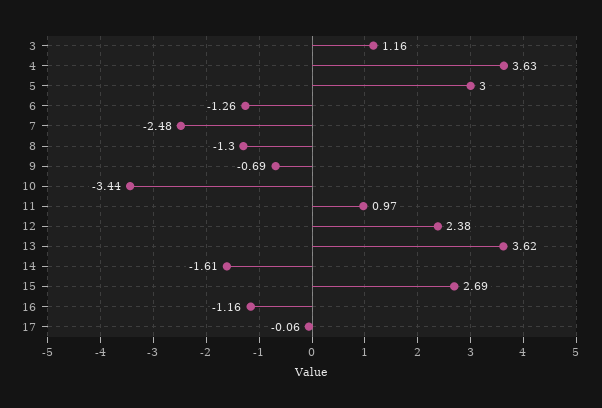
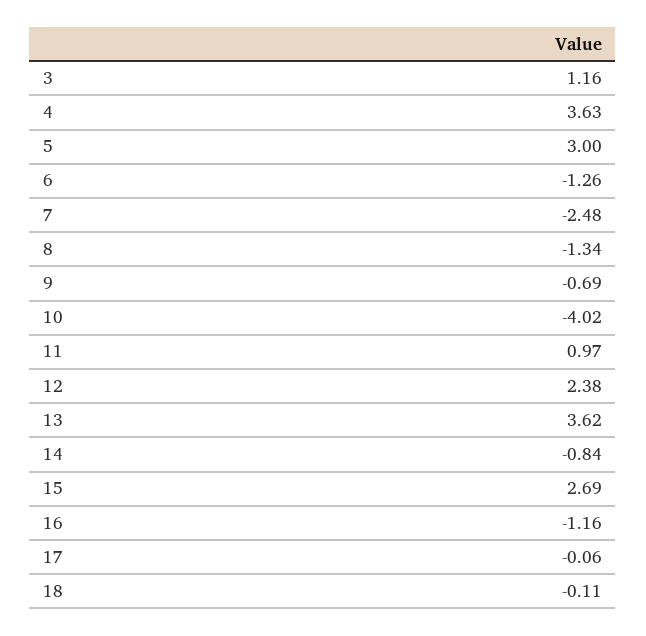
  {
    "3": 1.16,
    "4": 3.63,
    "5": 3,
    "6": -1.26,
    "7": -2.48,
-   "8": -1.3,
+   "8": -1.34,
    "9": -0.69,
-   "10": -3.44,
+   "10": -4.02,
    "11": 0.97,
    "12": 2.38,
    "13": 3.62,
-   "14": -1.61,
+   "14": -0.84,
    "15": 2.69,
    "16": -1.16,
-   "17": -0.06
+   "17": -0.06,
+   "18": -0.11
  }

